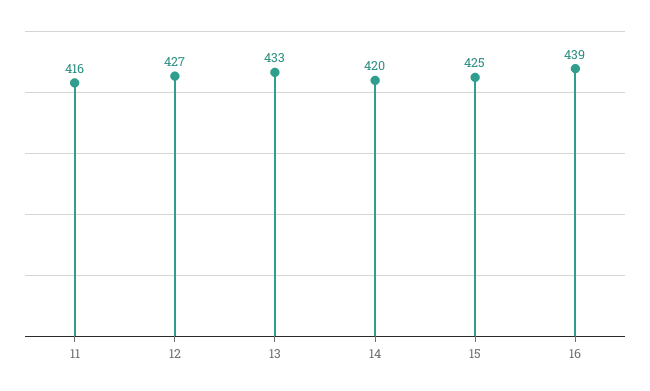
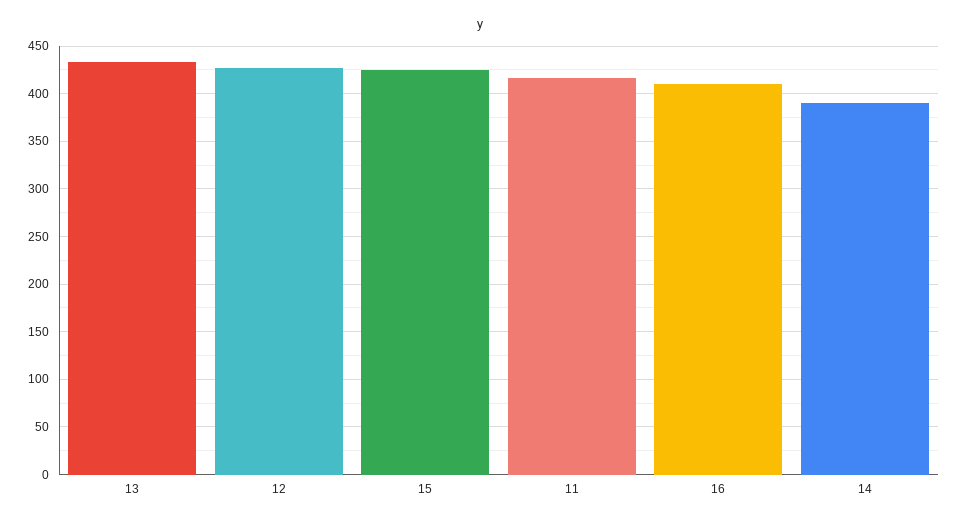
  {
    "11": 416,
    "12": 427,
    "13": 433,
-   "14": 420,
+   "14": 390,
    "15": 425,
-   "16": 439
+   "16": 410
  }

